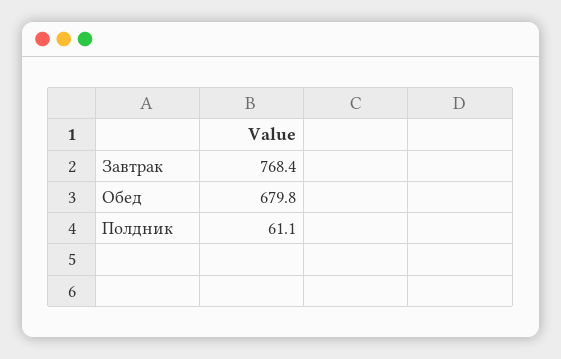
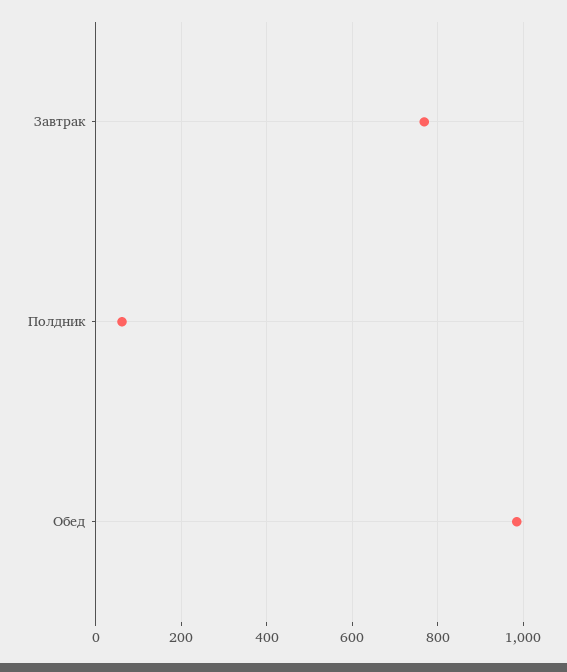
  {
    "Завтрак": 768.4,
-   "Обед": 679.8,
+   "Обед": 980,
    "Полдник": 61.1
  }

